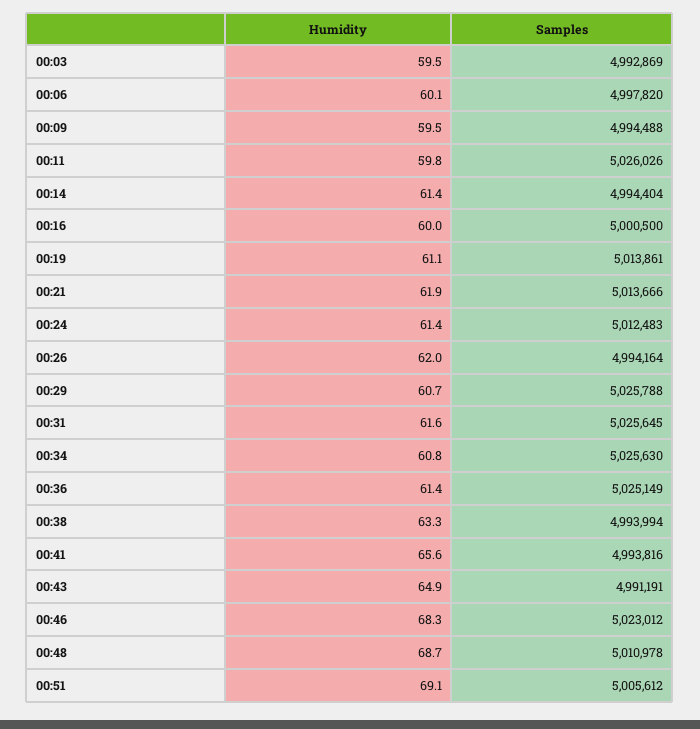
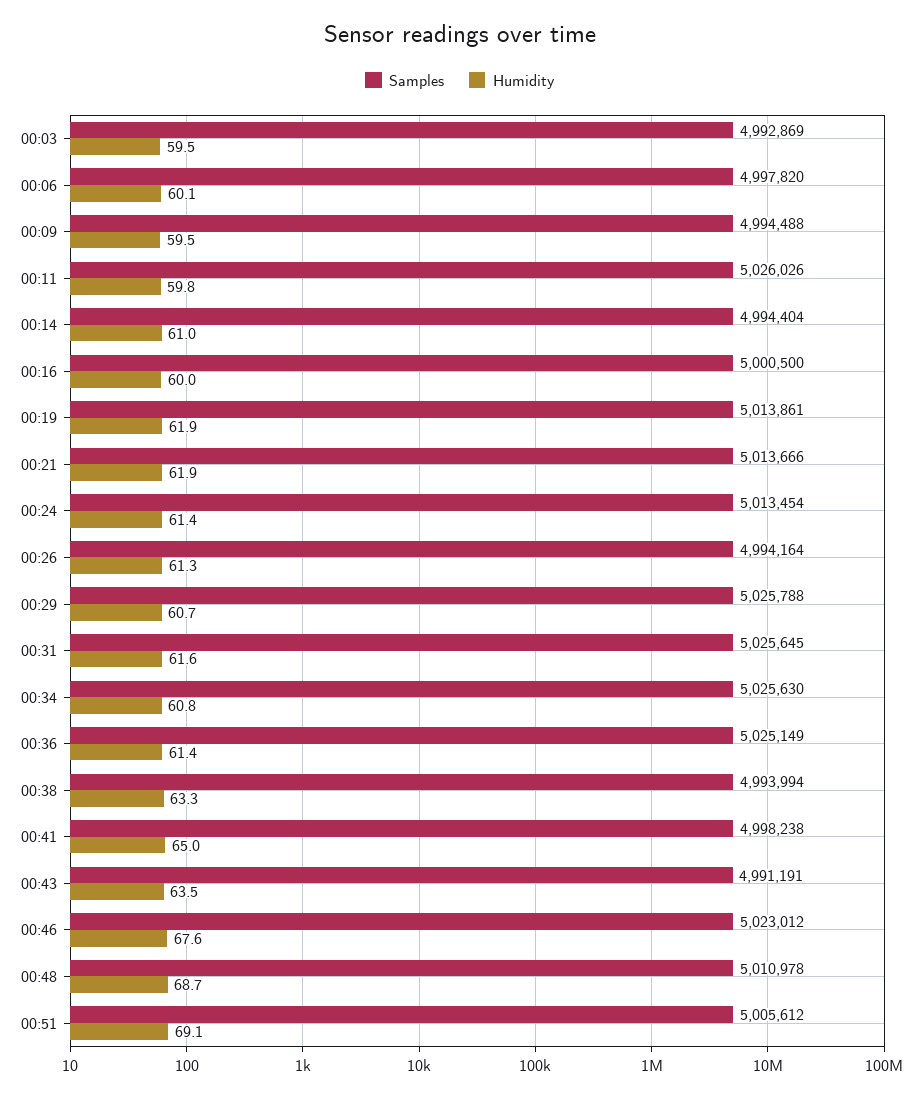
  {
    "Humidity": {
      "00:03": 59.5,
      "00:06": 60.1,
      "00:09": 59.5,
      "00:11": 59.8,
-     "00:14": 61.4,
+     "00:14": 61,
      "00:16": 60,
-     "00:19": 61.1,
+     "00:19": 61.9,
      "00:21": 61.9,
      "00:24": 61.4,
-     "00:26": 62,
+     "00:26": 61.3,
      "00:29": 60.7,
      "00:31": 61.6,
      "00:34": 60.8,
      "00:36": 61.4,
      "00:38": 63.3,
-     "00:41": 65.6,
+     "00:41": 65,
-     "00:43": 64.9,
+     "00:43": 63.5,
-     "00:46": 68.3,
+     "00:46": 67.6,
      "00:48": 68.7,
      "00:51": 69.1
    },
    "Samples": {
      "00:03": 4992869,
      "00:06": 4997820,
      "00:09": 4994488,
      "00:11": 5026026,
      "00:14": 4994404,
      "00:16": 5000500,
      "00:19": 5013861,
      "00:21": 5013666,
-     "00:24": 5012483,
+     "00:24": 5013454,
      "00:26": 4994164,
      "00:29": 5025788,
      "00:31": 5025645,
      "00:34": 5025630,
      "00:36": 5025149,
      "00:38": 4993994,
-     "00:41": 4993816,
+     "00:41": 4998238,
      "00:43": 4991191,
      "00:46": 5023012,
      "00:48": 5010978,
      "00:51": 5005612
    }
  }

